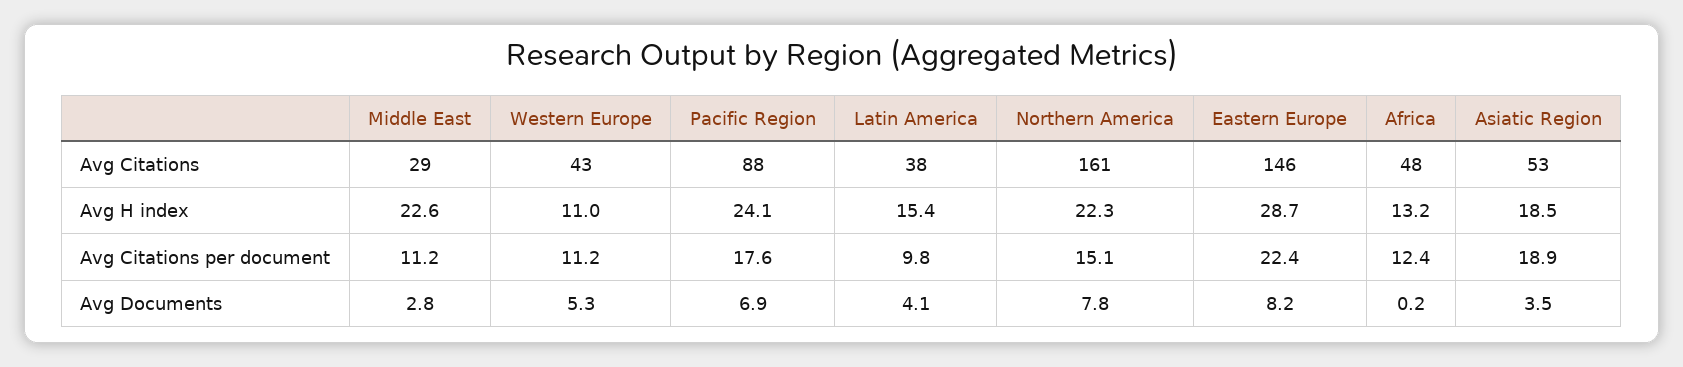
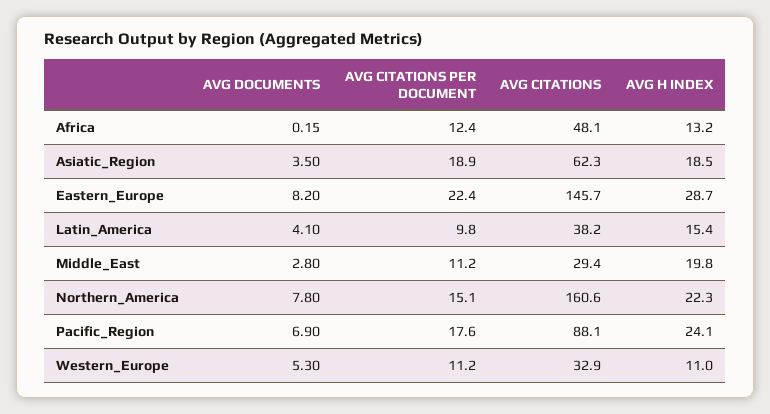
  {
    "Middle East": {
      "Avg Citations": 29.4,
-     "Avg H index": 22.6,
+     "Avg H index": 19.8,
      "Avg Citations per document": 11.2,
      "Avg Documents": 2.8
    },
    "Western Europe": {
-     "Avg Citations": 43,
+     "Avg Citations": 32.9,
      "Avg H index": 11,
      "Avg Citations per document": 11.2,
      "Avg Documents": 5.3
    },
    "Pacific Region": {
      "Avg Citations": 88.1,
      "Avg H index": 24.1,
      "Avg Citations per document": 17.6,
      "Avg Documents": 6.9
    },
    "Latin America": {
      "Avg Citations": 38.2,
      "Avg H index": 15.4,
      "Avg Citations per document": 9.8,
      "Avg Documents": 4.1
    },
    "Northern America": {
      "Avg Citations": 160.6,
      "Avg H index": 22.3,
      "Avg Citations per document": 15.1,
      "Avg Documents": 7.8
    },
    "Eastern Europe": {
      "Avg Citations": 145.7,
      "Avg H index": 28.7,
      "Avg Citations per document": 22.4,
      "Avg Documents": 8.2
    },
    "Africa": {
      "Avg Citations": 48.1,
      "Avg H index": 13.2,
      "Avg Citations per document": 12.4,
      "Avg Documents": 0.15
    },
    "Asiatic Region": {
-     "Avg Citations": 53,
+     "Avg Citations": 62.3,
      "Avg H index": 18.5,
      "Avg Citations per document": 18.9,
      "Avg Documents": 3.5
    }
  }

